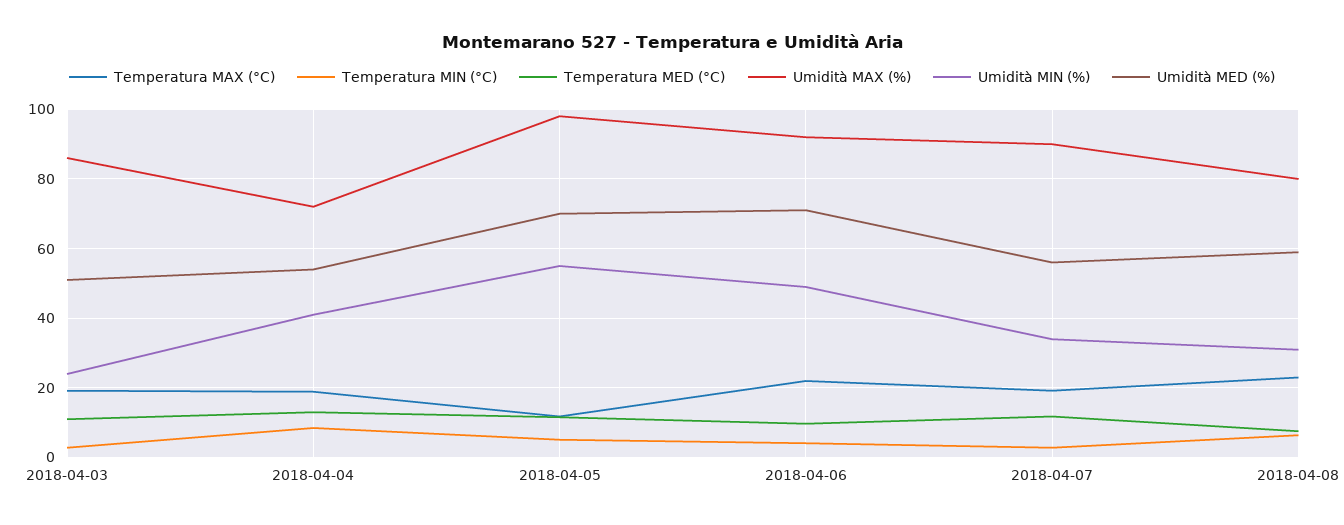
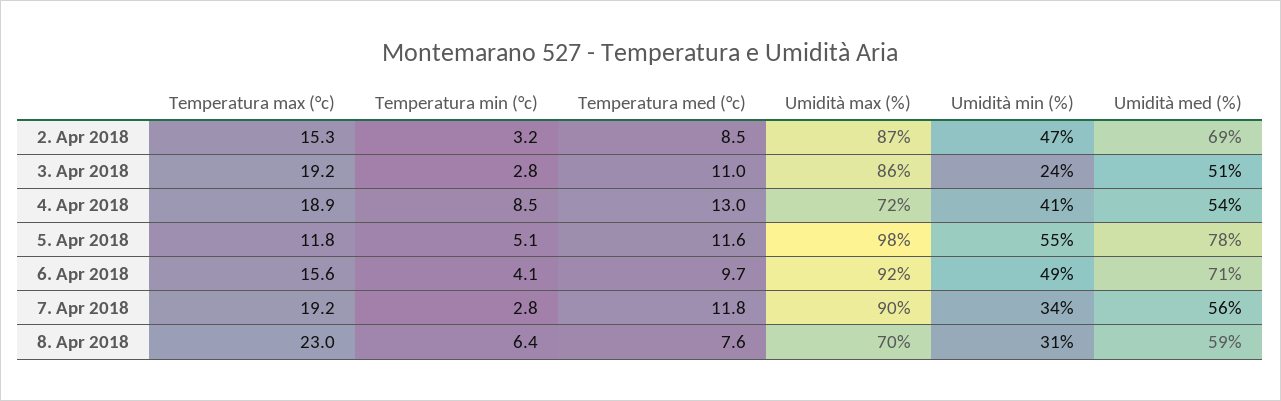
  {
    "Temperatura MAX (°C)": {
      "2018-04-03": 19.2,
      "2018-04-04": 18.9,
      "2018-04-05": 11.8,
-     "2018-04-06": 22,
+     "2018-04-06": 15.6,
      "2018-04-07": 19.2,
-     "2018-04-08": 23
+     "2018-04-08": 23,
+     "2. Apr 2018": 15.3
    },
    "Temperatura MIN (°C)": {
      "2018-04-03": 2.8,
      "2018-04-04": 8.5,
      "2018-04-05": 5.1,
      "2018-04-06": 4.1,
      "2018-04-07": 2.8,
-     "2018-04-08": 6.4
+     "2018-04-08": 6.4,
+     "2. Apr 2018": 3.2
    },
    "Temperatura MED (°C)": {
      "2018-04-03": 11,
      "2018-04-04": 13,
      "2018-04-05": 11.6,
      "2018-04-06": 9.7,
      "2018-04-07": 11.8,
-     "2018-04-08": 7.6
+     "2018-04-08": 7.6,
+     "2. Apr 2018": 8.5
    },
    "Umidità MAX (%)": {
      "2018-04-03": 86,
      "2018-04-04": 72,
      "2018-04-05": 98,
      "2018-04-06": 92,
      "2018-04-07": 90,
-     "2018-04-08": 80
+     "2018-04-08": 70,
+     "2. Apr 2018": 87
    },
    "Umidità MIN (%)": {
      "2018-04-03": 24,
      "2018-04-04": 41,
      "2018-04-05": 55,
      "2018-04-06": 49,
      "2018-04-07": 34,
-     "2018-04-08": 31
+     "2018-04-08": 31,
+     "2. Apr 2018": 47
    },
    "Umidità MED (%)": {
      "2018-04-03": 51,
      "2018-04-04": 54,
-     "2018-04-05": 70,
+     "2018-04-05": 78,
      "2018-04-06": 71,
      "2018-04-07": 56,
-     "2018-04-08": 59
+     "2018-04-08": 59,
+     "2. Apr 2018": 69
    }
  }

